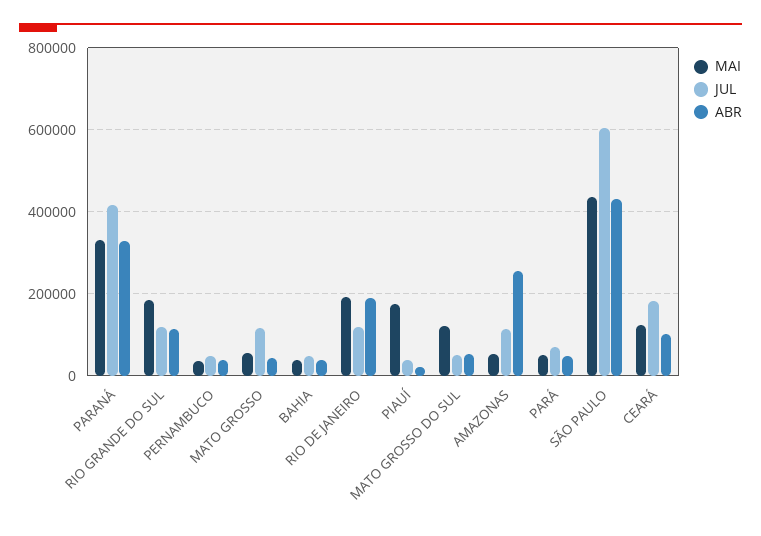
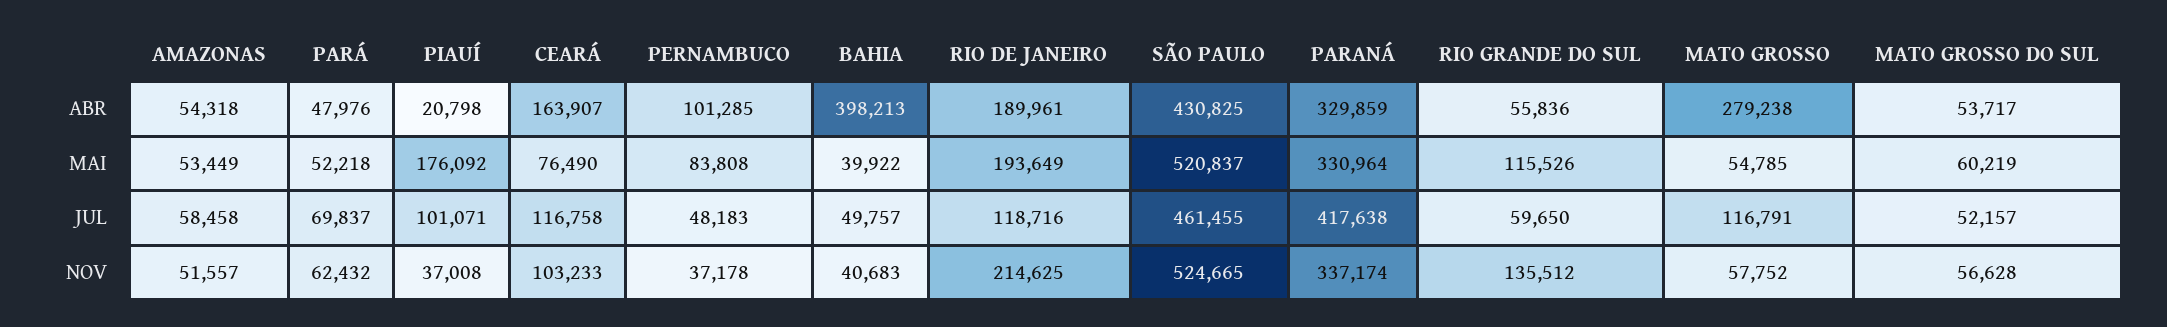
  {
    "MAI": {
      "PARANÁ": 330964,
-     "RIO GRANDE DO SUL": 180000,
+     "RIO GRANDE DO SUL": 115526,
-     "PERNAMBUCO": 40000,
+     "PERNAMBUCO": 83808,
      "MATO GROSSO": 54785,
      "BAHIA": 39922,
      "RIO DE JANEIRO": 193649,
      "PIAUÍ": 176092,
-     "MATO GROSSO DO SUL": 120000,
+     "MATO GROSSO DO SUL": 60219,
      "AMAZONAS": 53449,
      "PARÁ": 52218,
-     "SÃO PAULO": 440000,
+     "SÃO PAULO": 520837,
-     "CEARÁ": 120000
+     "CEARÁ": 76490
    },
    "JUL": {
      "PARANÁ": 417638,
-     "RIO GRANDE DO SUL": 120000,
+     "RIO GRANDE DO SUL": 59650,
      "PERNAMBUCO": 48183,
      "MATO GROSSO": 116791,
      "BAHIA": 49757,
      "RIO DE JANEIRO": 118716,
-     "PIAUÍ": 40000,
+     "PIAUÍ": 101071,
      "MATO GROSSO DO SUL": 52157,
-     "AMAZONAS": 120000,
+     "AMAZONAS": 58458,
      "PARÁ": 69837,
-     "SÃO PAULO": 600000,
+     "SÃO PAULO": 461455,
-     "CEARÁ": 180000
+     "CEARÁ": 116758
    },
    "ABR": {
      "PARANÁ": 329859,
-     "RIO GRANDE DO SUL": 120000,
+     "RIO GRANDE DO SUL": 55836,
-     "PERNAMBUCO": 40000,
+     "PERNAMBUCO": 101285,
-     "MATO GROSSO": 40000,
+     "MATO GROSSO": 279238,
-     "BAHIA": 40000,
+     "BAHIA": 398213,
      "RIO DE JANEIRO": 189961,
      "PIAUÍ": 20798,
      "MATO GROSSO DO SUL": 53717,
-     "AMAZONAS": 260000,
+     "AMAZONAS": 54318,
      "PARÁ": 47976,
      "SÃO PAULO": 430825,
-     "CEARÁ": 100000
+     "CEARÁ": 163907
-   }
+   },
+   "NOV": {
+     "AMAZONAS": 51557,
+     "PARÁ": 62432,
+     "PIAUÍ": 37008,
+     "CEARÁ": 103233,
+     "PERNAMBUCO": 37178,
+     "BAHIA": 40683,
+     "RIO DE JANEIRO": 214625,
+     "SÃO PAULO": 524665,
+     "PARANÁ": 337174,
+     "RIO GRANDE DO SUL": 135512,
+     "MATO GROSSO": 57752,
+     "MATO GROSSO DO SUL": 56628
+   }
  }

